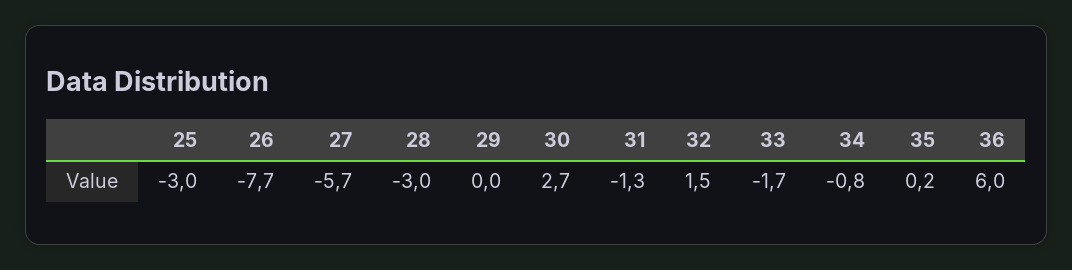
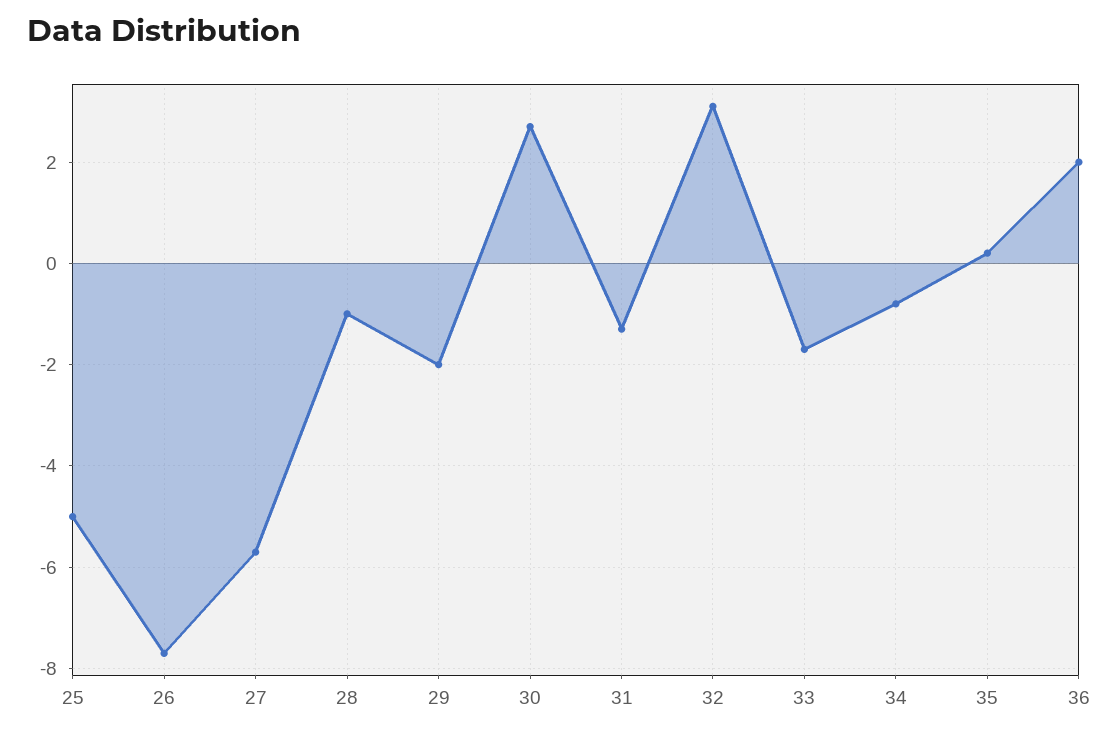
  {
-   "25": -3,
+   "25": -5,
    "26": -7.7,
    "27": -5.7,
-   "28": -3,
+   "28": -1,
-   "29": 0,
+   "29": -2,
    "30": 2.7,
    "31": -1.3,
-   "32": 1.5,
+   "32": 3,
    "33": -1.7,
    "34": -0.8,
    "35": 0.2,
-   "36": 6
+   "36": 2
  }

